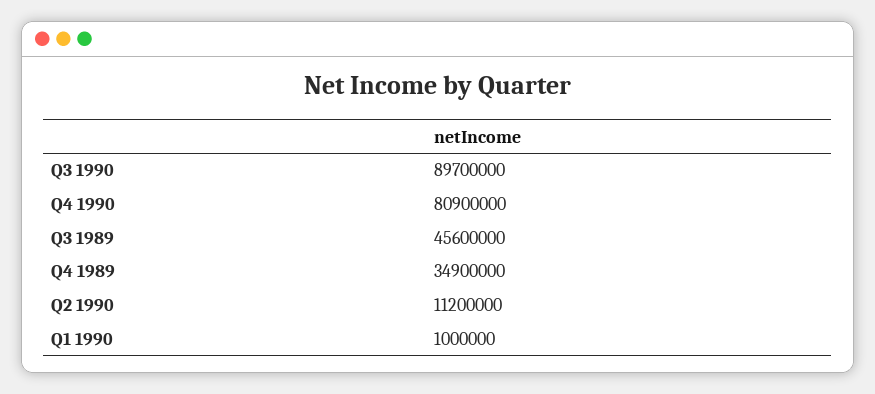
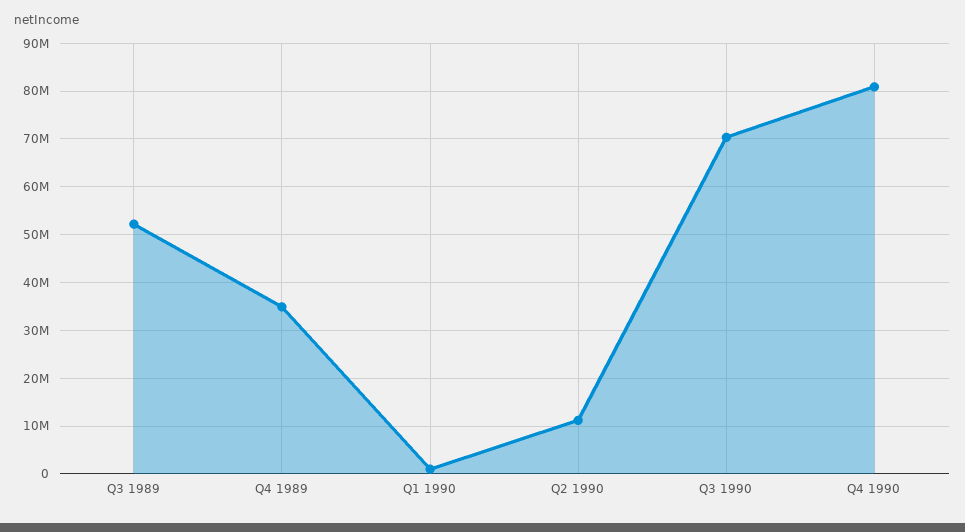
  {
-   "Q3 1990": 89700000,
+   "Q3 1990": 70000000,
    "Q4 1990": 80900000,
-   "Q3 1989": 45600000,
+   "Q3 1989": 52000000,
    "Q4 1989": 34900000,
    "Q2 1990": 11200000,
    "Q1 1990": 1000000
  }

